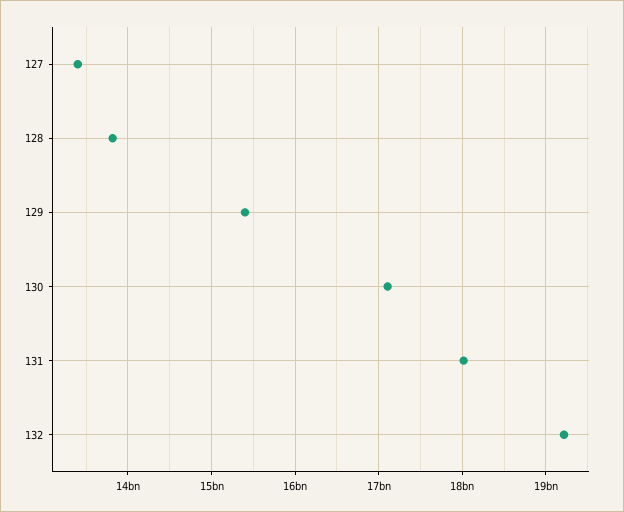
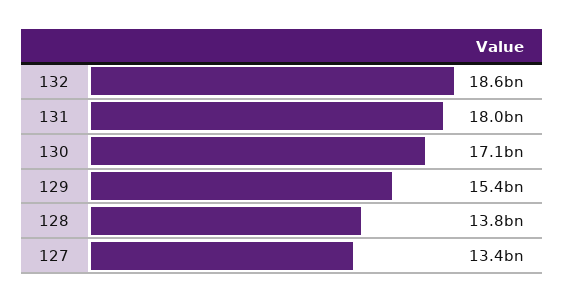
  {
    "127": 13400000000,
    "128": 13800000000,
    "129": 15400000000,
    "130": 17100000000,
    "131": 18000000000,
-   "132": 19200000000
+   "132": 18600000000
  }

